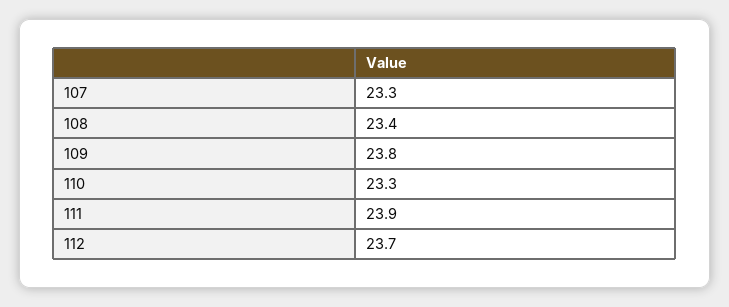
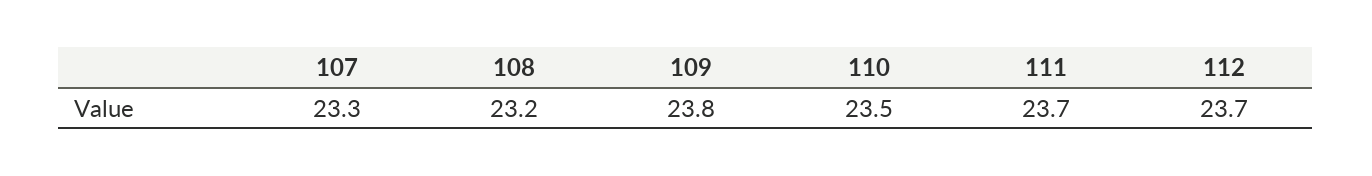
  {
    "107": 23.3,
-   "108": 23.4,
+   "108": 23.2,
    "109": 23.8,
-   "110": 23.3,
+   "110": 23.5,
-   "111": 23.9,
+   "111": 23.7,
    "112": 23.7
  }

